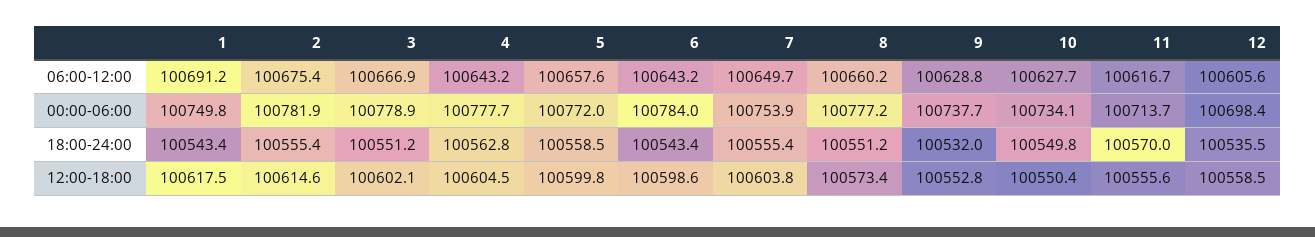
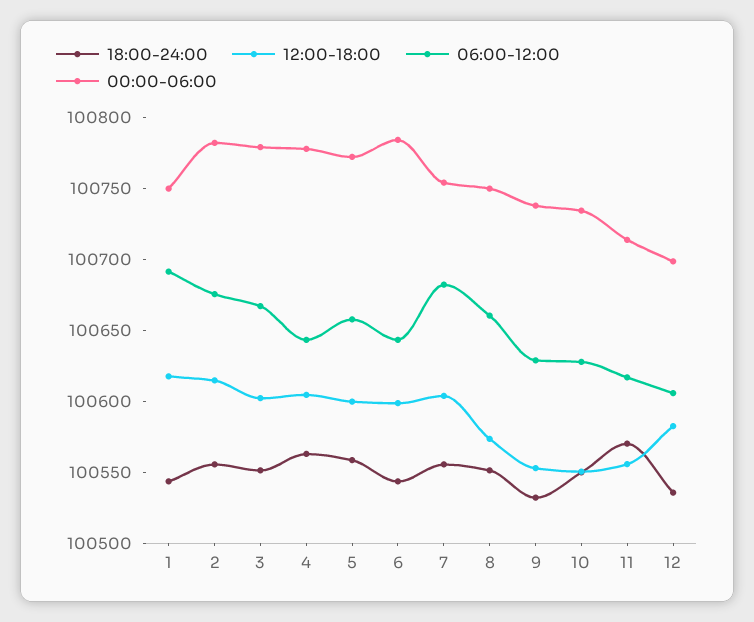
  {
    "06:00-12:00": {
      "1": 100691.2,
      "2": 100675.4,
      "3": 100666.9,
      "4": 100643.2,
      "5": 100657.6,
      "6": 100643.2,
-     "7": 100649.7,
+     "7": 100680,
      "8": 100660.2,
      "9": 100628.8,
      "10": 100627.7,
      "11": 100616.7,
      "12": 100605.6
    },
    "00:00-06:00": {
      "1": 100749.8,
      "2": 100781.9,
      "3": 100778.9,
      "4": 100777.7,
      "5": 100772,
      "6": 100784,
      "7": 100753.9,
-     "8": 100777.2,
+     "8": 100750,
      "9": 100737.7,
      "10": 100734.1,
      "11": 100713.7,
      "12": 100698.4
    },
    "18:00-24:00": {
      "1": 100543.4,
      "2": 100555.4,
      "3": 100551.2,
      "4": 100562.8,
      "5": 100558.5,
      "6": 100543.4,
      "7": 100555.4,
      "8": 100551.2,
      "9": 100532,
      "10": 100549.8,
      "11": 100570,
      "12": 100535.5
    },
    "12:00-18:00": {
      "1": 100617.5,
      "2": 100614.6,
      "3": 100602.1,
      "4": 100604.5,
      "5": 100599.8,
      "6": 100598.6,
      "7": 100603.8,
      "8": 100573.4,
      "9": 100552.8,
      "10": 100550.4,
      "11": 100555.6,
-     "12": 100558.5
+     "12": 100580
    }
  }

